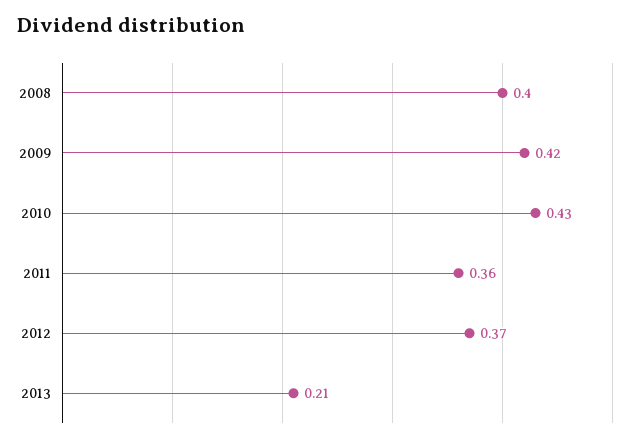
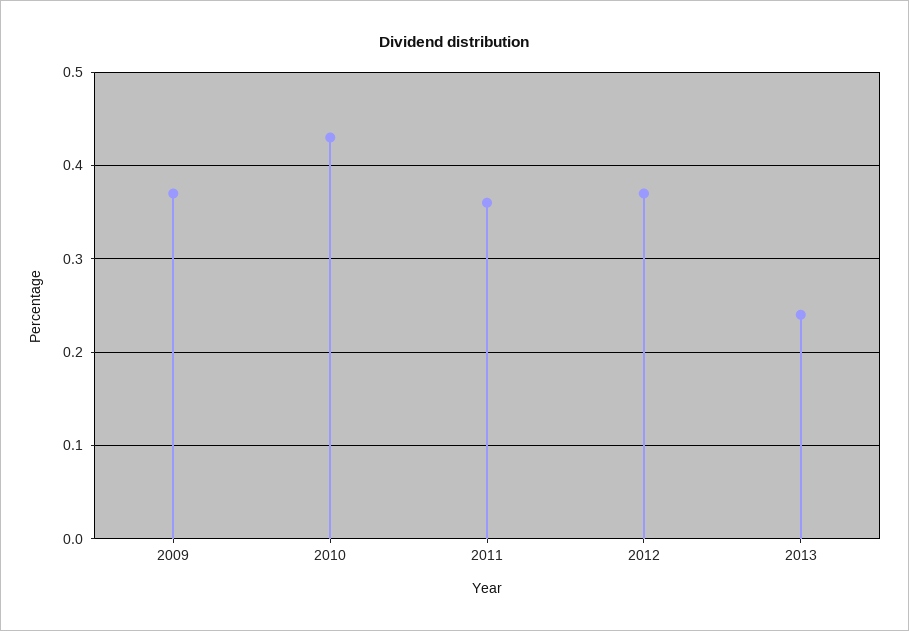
  {
-   "2008": 0.4,
-   "2009": 0.42,
+   "2009": 0.37,
    "2010": 0.43,
    "2011": 0.36,
    "2012": 0.37,
-   "2013": 0.21
+   "2013": 0.24
  }

